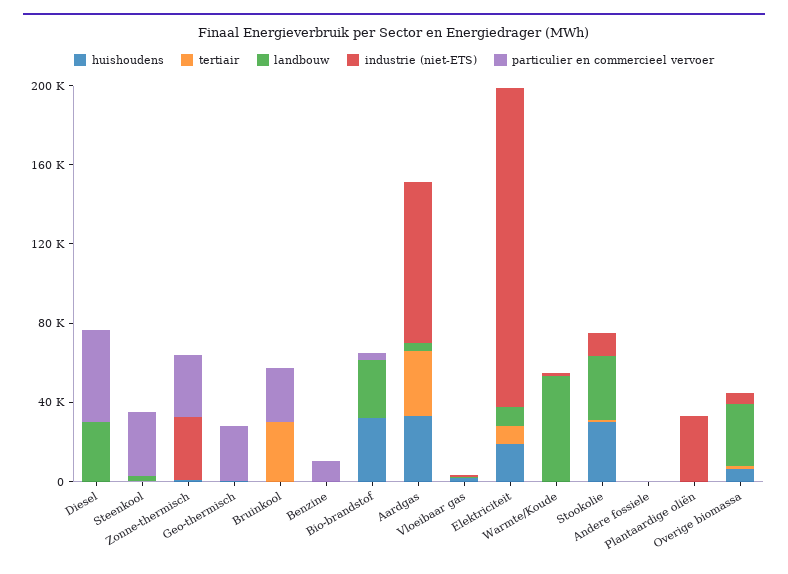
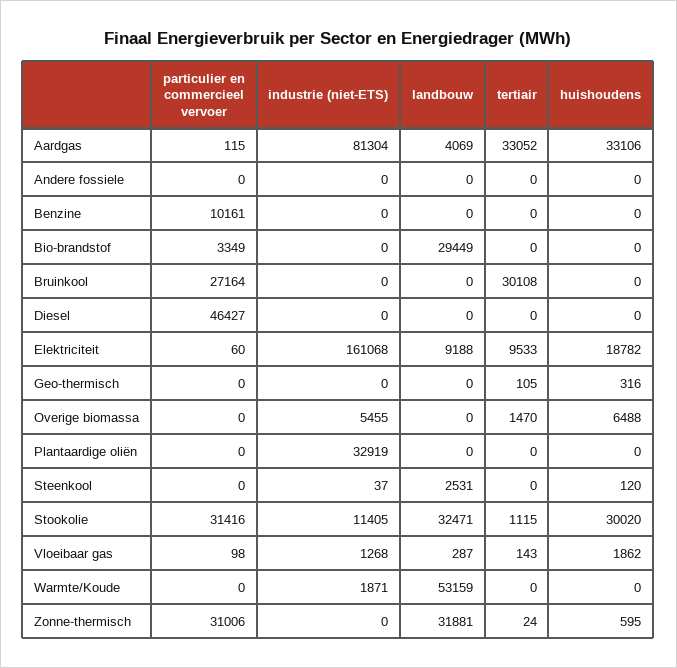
  {
    "huishoudens": {
      "Diesel": 0,
      "Steenkool": 120,
      "Zonne-thermisch": 595,
      "Geo-thermisch": 316,
      "Bruinkool": 0,
      "Benzine": 0,
-     "Bio-brandstof": 30000,
+     "Bio-brandstof": 0,
      "Aardgas": 33106,
      "Vloeibaar gas": 1862,
      "Elektriciteit": 18782,
      "Warmte/Koude": 0,
      "Stookolie": 30020,
      "Andere fossiele": 0,
      "Plantaardige oliën": 0,
      "Overige biomassa": 6488
    },
    "tertiair": {
      "Diesel": 0,
      "Steenkool": 0,
      "Zonne-thermisch": 24,
      "Geo-thermisch": 105,
      "Bruinkool": 30108,
      "Benzine": 0,
      "Bio-brandstof": 0,
      "Aardgas": 33052,
      "Vloeibaar gas": 143,
      "Elektriciteit": 9533,
      "Warmte/Koude": 0,
      "Stookolie": 1115,
      "Andere fossiele": 0,
      "Plantaardige oliën": 0,
      "Overige biomassa": 1470
    },
    "landbouw": {
-     "Diesel": 30000,
+     "Diesel": 0,
      "Steenkool": 2531,
-     "Zonne-thermisch": 0,
+     "Zonne-thermisch": 31881,
      "Geo-thermisch": 0,
      "Bruinkool": 0,
      "Benzine": 0,
      "Bio-brandstof": 29449,
      "Aardgas": 4069,
      "Vloeibaar gas": 287,
      "Elektriciteit": 9188,
      "Warmte/Koude": 53159,
      "Stookolie": 32471,
      "Andere fossiele": 0,
      "Plantaardige oliën": 0,
-     "Overige biomassa": 30000
+     "Overige biomassa": 0
    },
    "industrie (niet-ETS)": {
      "Diesel": 0,
      "Steenkool": 37,
-     "Zonne-thermisch": 30000,
+     "Zonne-thermisch": 0,
      "Geo-thermisch": 0,
      "Bruinkool": 0,
      "Benzine": 0,
      "Bio-brandstof": 0,
      "Aardgas": 81304,
      "Vloeibaar gas": 1268,
      "Elektriciteit": 161068,
      "Warmte/Koude": 1871,
      "Stookolie": 11405,
      "Andere fossiele": 0,
      "Plantaardige oliën": 32919,
      "Overige biomassa": 5455
    },
    "particulier en commercieel vervoer": {
      "Diesel": 46427,
-     "Steenkool": 30000,
+     "Steenkool": 0,
      "Zonne-thermisch": 31006,
-     "Geo-thermisch": 30000,
+     "Geo-thermisch": 0,
      "Bruinkool": 27164,
      "Benzine": 10161,
      "Bio-brandstof": 3349,
      "Aardgas": 115,
      "Vloeibaar gas": 98,
      "Elektriciteit": 60,
      "Warmte/Koude": 0,
-     "Stookolie": 0,
+     "Stookolie": 31416,
      "Andere fossiele": 0,
      "Plantaardige oliën": 0,
      "Overige biomassa": 0
    }
  }

